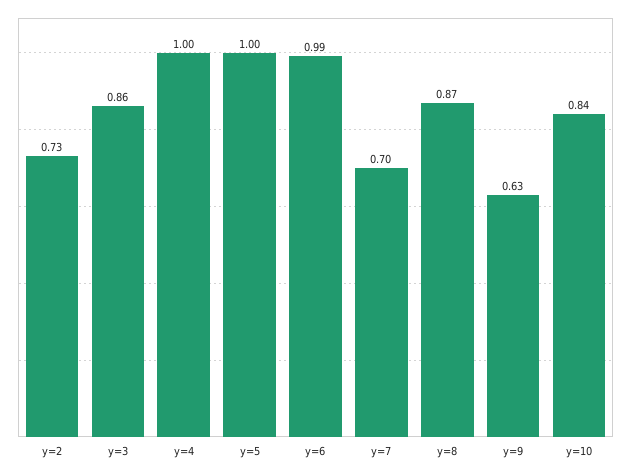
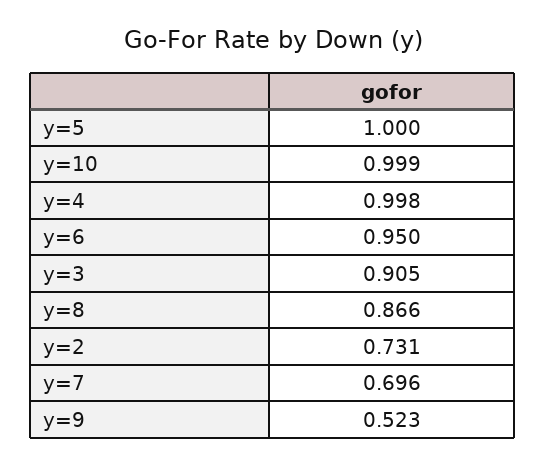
  {
    "y=2": 0.731,
-   "y=3": 0.86,
+   "y=3": 0.905,
    "y=4": 0.998,
    "y=5": 1,
-   "y=6": 0.99,
+   "y=6": 0.95,
    "y=7": 0.696,
    "y=8": 0.866,
-   "y=9": 0.63,
+   "y=9": 0.523,
-   "y=10": 0.84
+   "y=10": 0.999
  }

